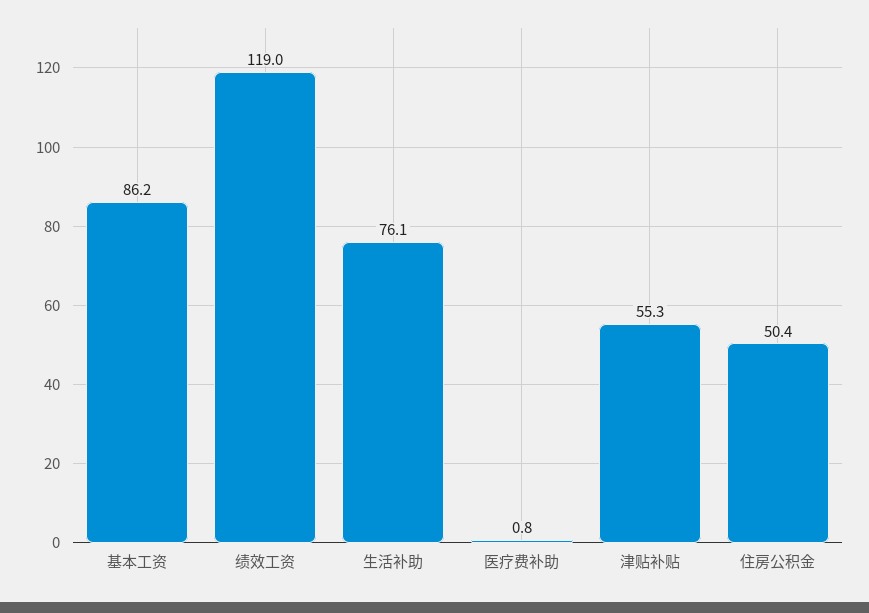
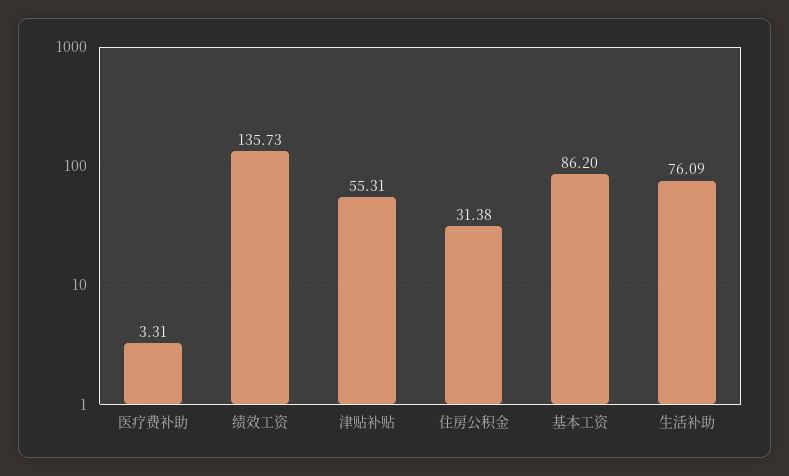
  {
    "基本工资": 86.2,
-   "绩效工资": 119,
+   "绩效工资": 135.73,
    "生活补助": 76.09,
-   "医疗费补助": 0.8,
+   "医疗费补助": 3.31,
    "津贴补贴": 55.31,
-   "住房公积金": 50.4
+   "住房公积金": 31.38
  }

